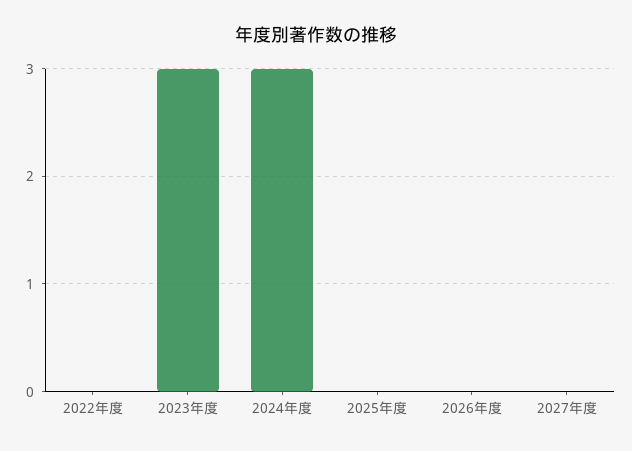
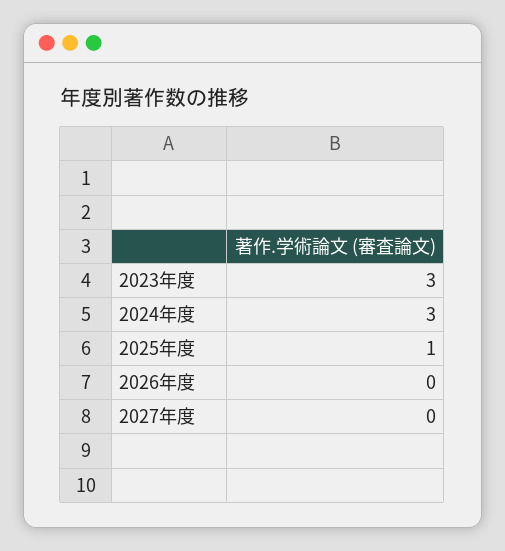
  {
-   "2022年度": 0,
    "2023年度": 3,
    "2024年度": 3,
-   "2025年度": 0,
+   "2025年度": 1,
    "2026年度": 0,
    "2027年度": 0
  }

